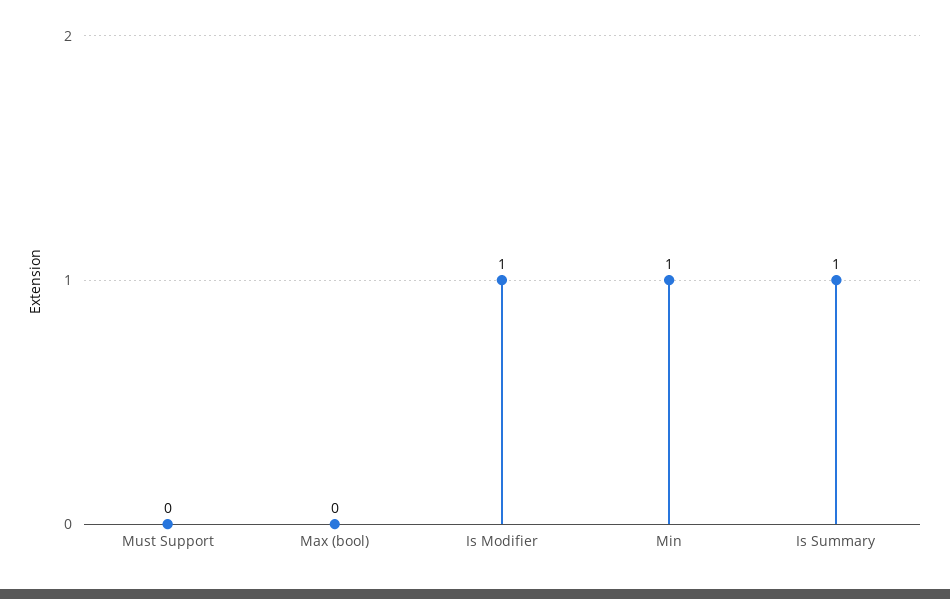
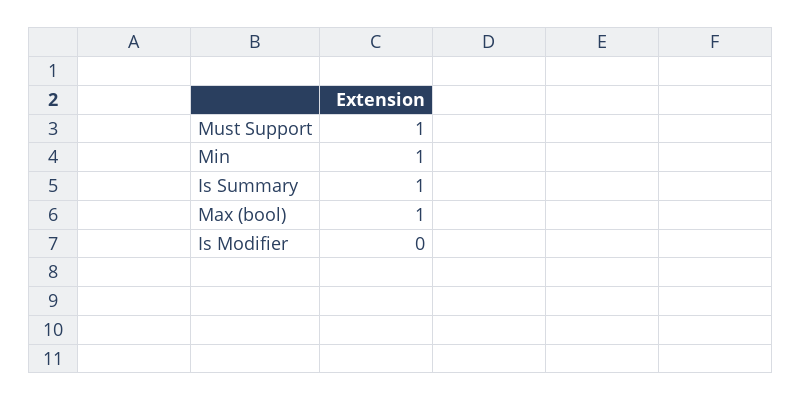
  {
-   "Must Support": 0,
+   "Must Support": 1,
-   "Max (bool)": 0,
+   "Max (bool)": 1,
-   "Is Modifier": 1,
+   "Is Modifier": 0,
    "Min": 1,
    "Is Summary": 1
  }

